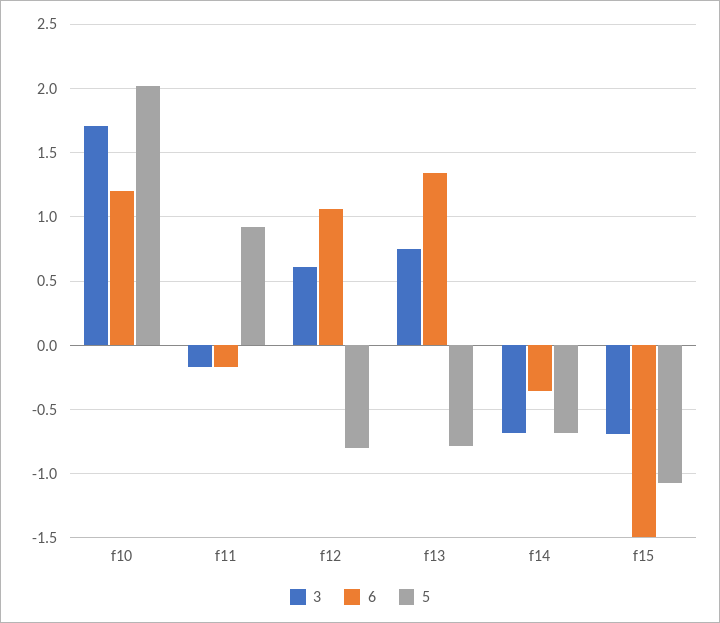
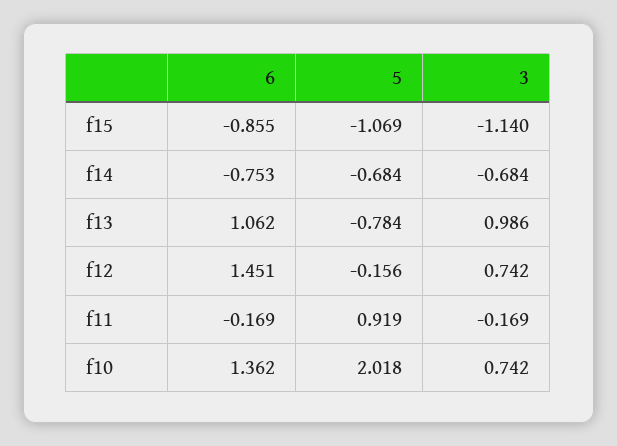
  {
    "3": {
-     "f10": 1.7,
+     "f10": 0.742,
      "f11": -0.169,
-     "f12": 0.6,
+     "f12": 0.742,
-     "f13": 0.75,
+     "f13": 0.986,
      "f14": -0.684,
-     "f15": -0.7
+     "f15": -1.14
    },
    "6": {
-     "f10": 1.2,
+     "f10": 1.362,
      "f11": -0.169,
-     "f12": 1.05,
+     "f12": 1.451,
-     "f13": 1.35,
+     "f13": 1.062,
-     "f14": -0.35,
+     "f14": -0.753,
-     "f15": -1.5
+     "f15": -0.855
    },
    "5": {
      "f10": 2.018,
      "f11": 0.919,
-     "f12": -0.8,
+     "f12": -0.156,
      "f13": -0.784,
      "f14": -0.684,
      "f15": -1.069
    }
  }

